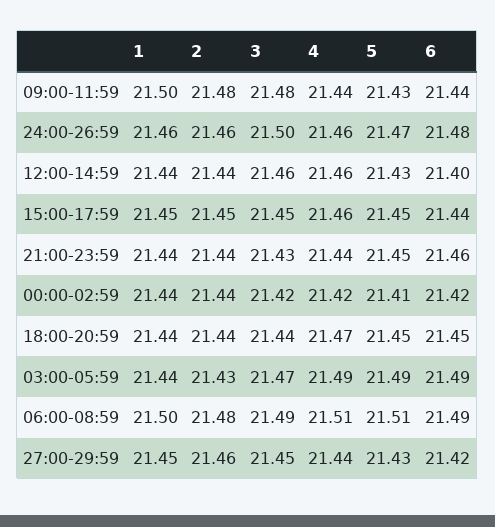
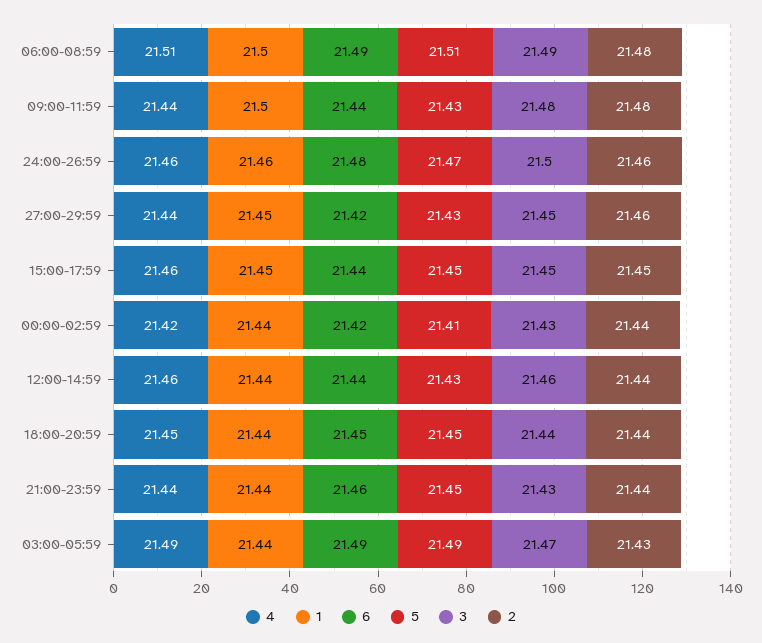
  {
    "1": {
      "09:00-11:59": 21.5,
      "24:00-26:59": 21.46,
      "12:00-14:59": 21.44,
      "15:00-17:59": 21.45,
      "21:00-23:59": 21.44,
      "00:00-02:59": 21.44,
      "18:00-20:59": 21.44,
      "03:00-05:59": 21.44,
      "06:00-08:59": 21.5,
      "27:00-29:59": 21.45
    },
    "2": {
      "09:00-11:59": 21.48,
      "24:00-26:59": 21.46,
      "12:00-14:59": 21.44,
      "15:00-17:59": 21.45,
      "21:00-23:59": 21.44,
      "00:00-02:59": 21.44,
      "18:00-20:59": 21.44,
      "03:00-05:59": 21.43,
      "06:00-08:59": 21.48,
      "27:00-29:59": 21.46
    },
    "3": {
      "09:00-11:59": 21.48,
      "24:00-26:59": 21.5,
      "12:00-14:59": 21.46,
      "15:00-17:59": 21.45,
      "21:00-23:59": 21.43,
-     "00:00-02:59": 21.42,
+     "00:00-02:59": 21.43,
      "18:00-20:59": 21.44,
      "03:00-05:59": 21.47,
      "06:00-08:59": 21.49,
      "27:00-29:59": 21.45
    },
    "4": {
      "09:00-11:59": 21.44,
      "24:00-26:59": 21.46,
      "12:00-14:59": 21.46,
      "15:00-17:59": 21.46,
      "21:00-23:59": 21.44,
      "00:00-02:59": 21.42,
-     "18:00-20:59": 21.47,
+     "18:00-20:59": 21.45,
      "03:00-05:59": 21.49,
      "06:00-08:59": 21.51,
      "27:00-29:59": 21.44
    },
    "5": {
      "09:00-11:59": 21.43,
      "24:00-26:59": 21.47,
      "12:00-14:59": 21.43,
      "15:00-17:59": 21.45,
      "21:00-23:59": 21.45,
      "00:00-02:59": 21.41,
      "18:00-20:59": 21.45,
      "03:00-05:59": 21.49,
      "06:00-08:59": 21.51,
      "27:00-29:59": 21.43
    },
    "6": {
      "09:00-11:59": 21.44,
      "24:00-26:59": 21.48,
-     "12:00-14:59": 21.4,
+     "12:00-14:59": 21.44,
      "15:00-17:59": 21.44,
      "21:00-23:59": 21.46,
      "00:00-02:59": 21.42,
      "18:00-20:59": 21.45,
      "03:00-05:59": 21.49,
      "06:00-08:59": 21.49,
      "27:00-29:59": 21.42
    }
  }

